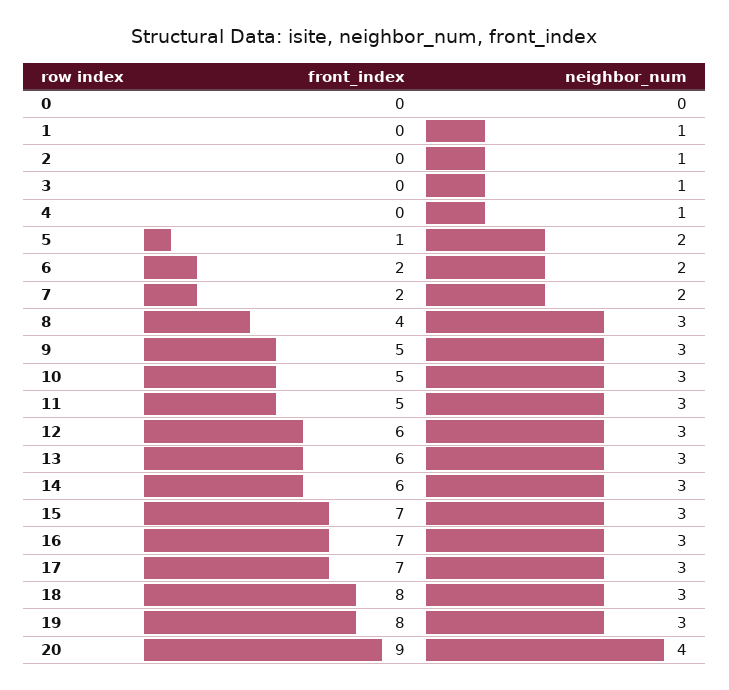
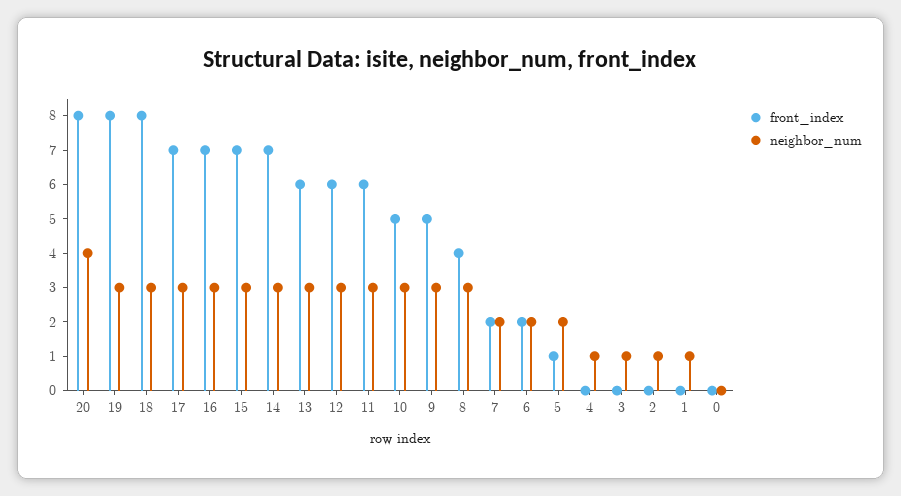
  {
    "front_index": {
      "0": 0,
      "1": 0,
      "2": 0,
      "3": 0,
      "4": 0,
      "5": 1,
      "6": 2,
      "7": 2,
      "8": 4,
      "9": 5,
      "10": 5,
-     "11": 5,
+     "11": 6,
      "12": 6,
      "13": 6,
-     "14": 6,
+     "14": 7,
      "15": 7,
      "16": 7,
      "17": 7,
      "18": 8,
      "19": 8,
-     "20": 9
+     "20": 8
    },
    "neighbor_num": {
      "0": 0,
      "1": 1,
      "2": 1,
      "3": 1,
      "4": 1,
      "5": 2,
      "6": 2,
      "7": 2,
      "8": 3,
      "9": 3,
      "10": 3,
      "11": 3,
      "12": 3,
      "13": 3,
      "14": 3,
      "15": 3,
      "16": 3,
      "17": 3,
      "18": 3,
      "19": 3,
      "20": 4
    }
  }

